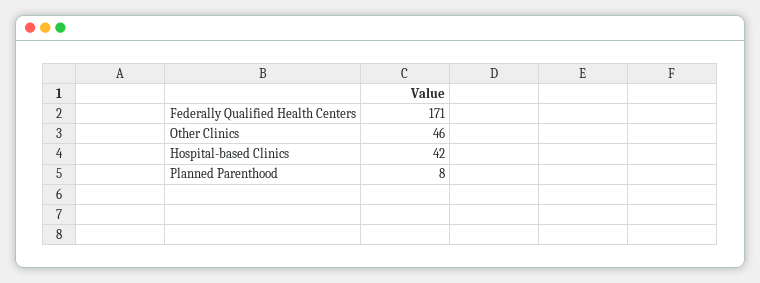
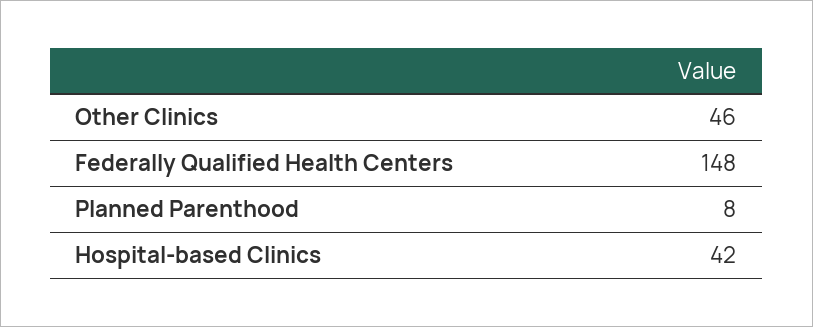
  {
-   "Federally Qualified Health Centers": 171,
+   "Federally Qualified Health Centers": 148,
    "Other Clinics": 46,
    "Hospital-based Clinics": 42,
    "Planned Parenthood": 8
  }

